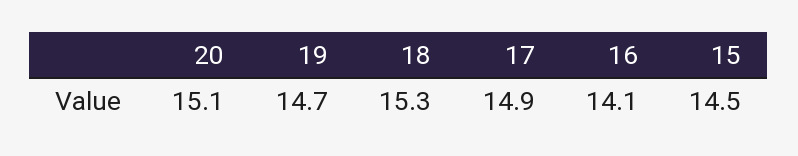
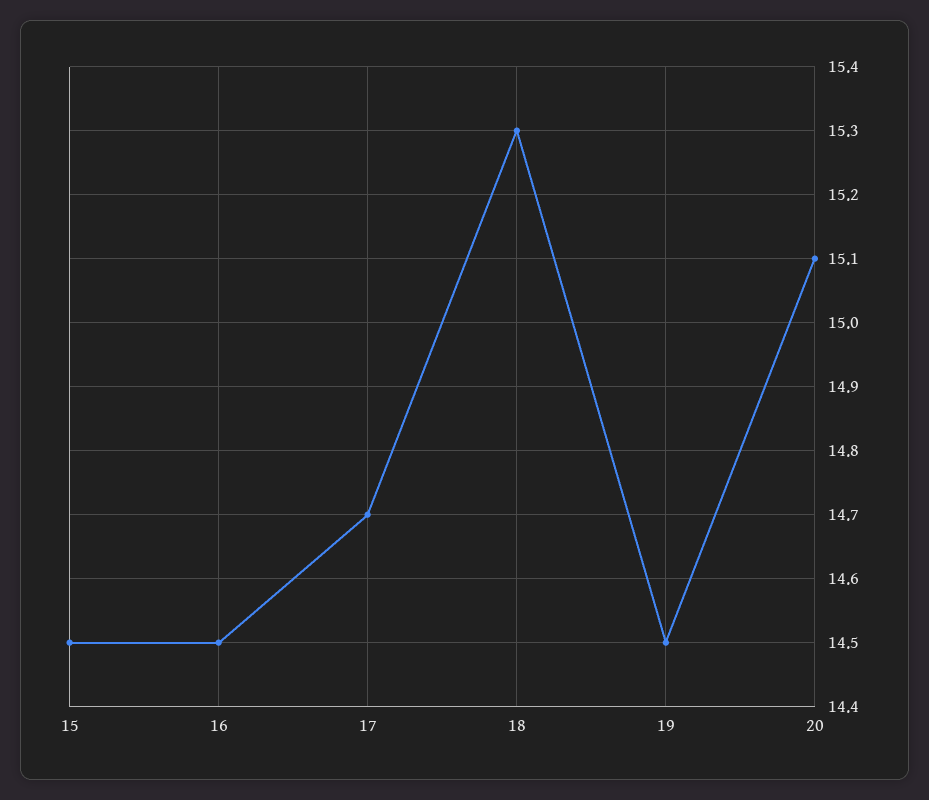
  {
    "20": 15.1,
-   "19": 14.7,
+   "19": 14.5,
    "18": 15.3,
-   "17": 14.9,
+   "17": 14.7,
-   "16": 14.1,
+   "16": 14.5,
    "15": 14.5
  }

